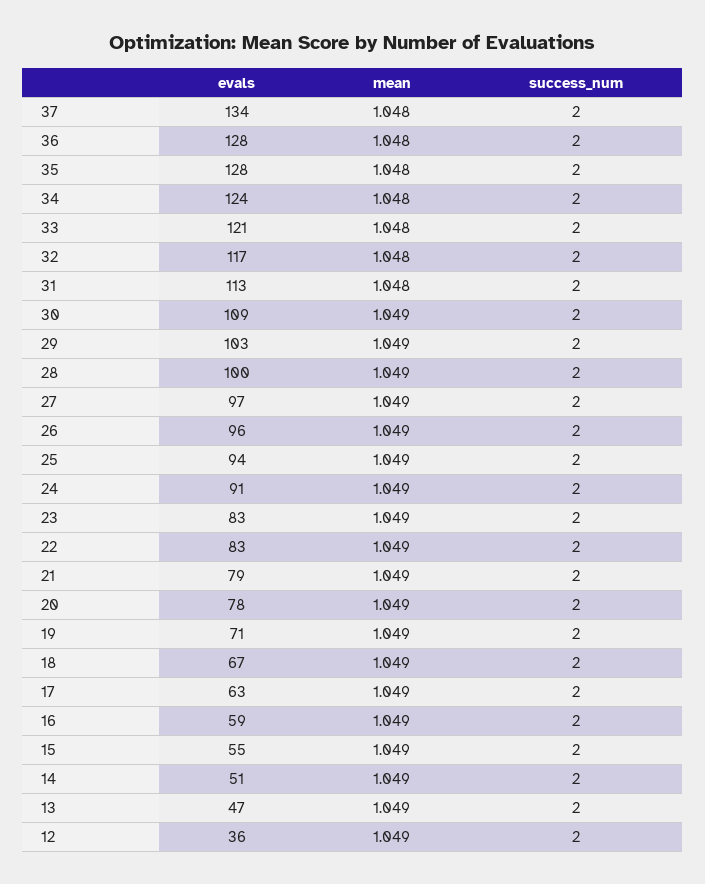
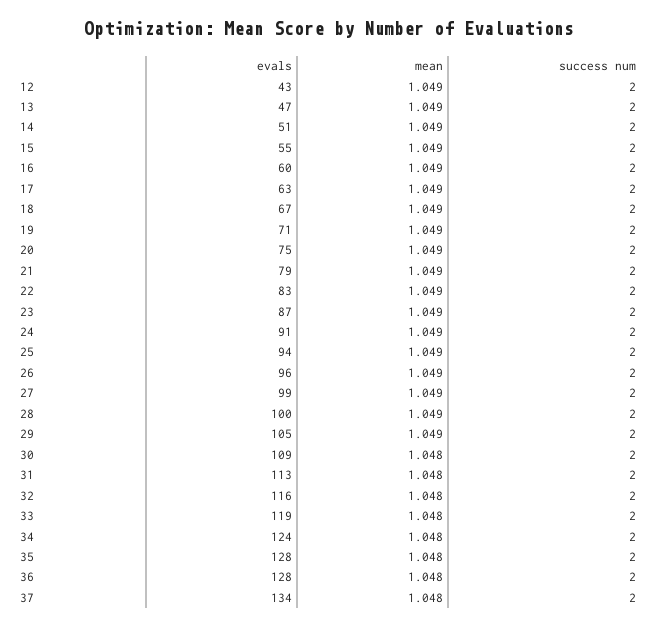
  {
    "evals": {
      "37": 134,
      "36": 128,
      "35": 128,
      "34": 124,
-     "33": 121,
+     "33": 119,
-     "32": 117,
+     "32": 116,
      "31": 113,
      "30": 109,
-     "29": 103,
+     "29": 105,
      "28": 100,
-     "27": 97,
+     "27": 99,
      "26": 96,
      "25": 94,
      "24": 91,
-     "23": 83,
+     "23": 87,
      "22": 83,
      "21": 79,
-     "20": 78,
+     "20": 75,
      "19": 71,
      "18": 67,
      "17": 63,
-     "16": 59,
+     "16": 60,
      "15": 55,
      "14": 51,
      "13": 47,
-     "12": 36
+     "12": 43
    },
    "mean": {
      "37": 1.048,
      "36": 1.048,
      "35": 1.048,
      "34": 1.048,
      "33": 1.048,
      "32": 1.048,
      "31": 1.048,
-     "30": 1.049,
+     "30": 1.048,
      "29": 1.049,
      "28": 1.049,
      "27": 1.049,
      "26": 1.049,
      "25": 1.049,
      "24": 1.049,
      "23": 1.049,
      "22": 1.049,
      "21": 1.049,
      "20": 1.049,
      "19": 1.049,
      "18": 1.049,
      "17": 1.049,
      "16": 1.049,
      "15": 1.049,
      "14": 1.049,
      "13": 1.049,
      "12": 1.049
    },
    "success_num": {
      "37": 2,
      "36": 2,
      "35": 2,
      "34": 2,
      "33": 2,
      "32": 2,
      "31": 2,
      "30": 2,
      "29": 2,
      "28": 2,
      "27": 2,
      "26": 2,
      "25": 2,
      "24": 2,
      "23": 2,
      "22": 2,
      "21": 2,
      "20": 2,
      "19": 2,
      "18": 2,
      "17": 2,
      "16": 2,
      "15": 2,
      "14": 2,
      "13": 2,
      "12": 2
    }
  }

